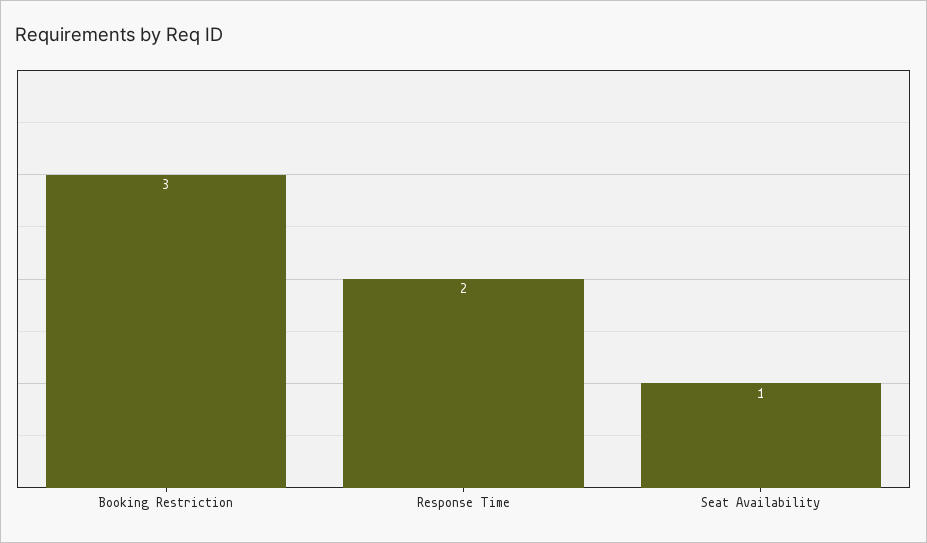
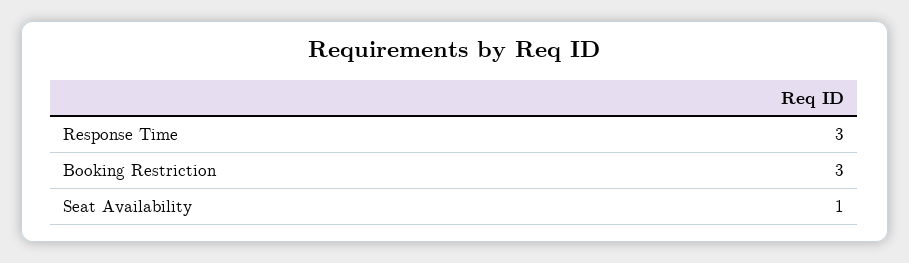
  {
    "Booking Restriction": 3,
-   "Response Time": 2,
+   "Response Time": 3,
    "Seat Availability": 1
  }

